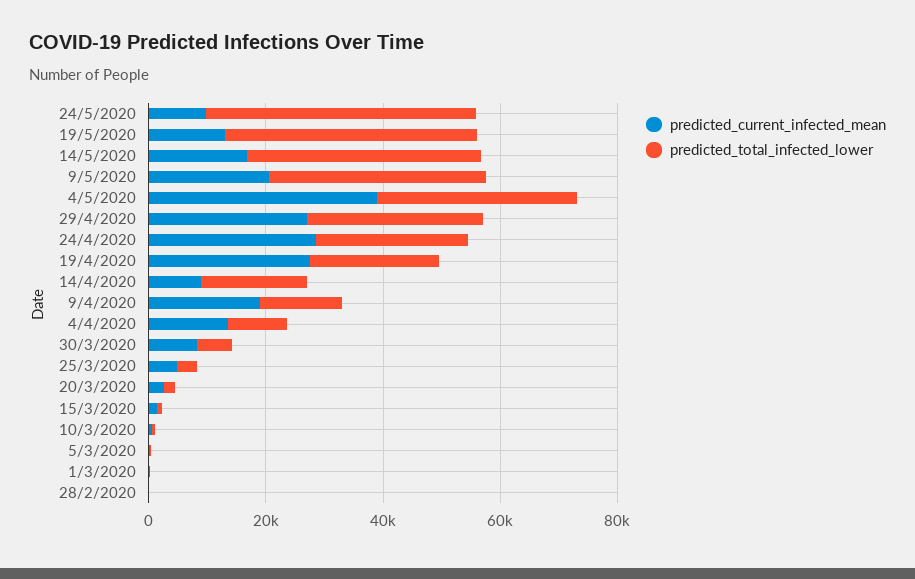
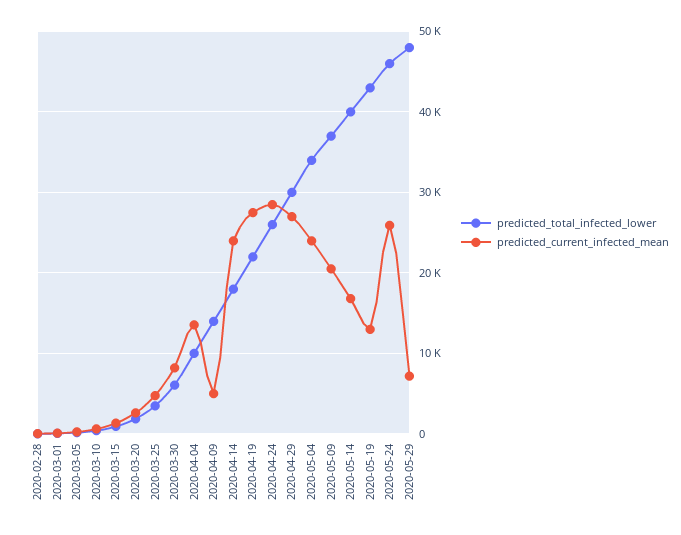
  {
    "predicted_current_infected_mean": {
-     "24/5/2020": 10000,
+     "24/5/2020": 26000,
      "19/5/2020": 13000,
      "14/5/2020": 17000,
      "9/5/2020": 21000,
-     "4/5/2020": 40000,
+     "4/5/2020": 24000,
      "29/4/2020": 27000,
      "24/4/2020": 29000,
      "19/4/2020": 28000,
-     "14/4/2020": 10000,
+     "14/4/2020": 24000,
-     "9/4/2020": 20000,
+     "9/4/2020": 5000,
      "4/4/2020": 14000,
      "30/3/2020": 8000,
      "25/3/2020": 5000,
      "20/3/2020": 3000,
      "15/3/2020": 1000,
      "10/3/2020": 1000,
      "5/3/2020": 0,
      "1/3/2020": 0,
-     "28/2/2020": 0
+     "28/2/2020": 0,
+     "2020-05-29": 7000
    },
    "predicted_total_infected_lower": {
      "24/5/2020": 46000,
      "19/5/2020": 43000,
      "14/5/2020": 40000,
      "9/5/2020": 37000,
      "4/5/2020": 34000,
      "29/4/2020": 30000,
      "24/4/2020": 26000,
      "19/4/2020": 22000,
      "14/4/2020": 18000,
      "9/4/2020": 14000,
      "4/4/2020": 10000,
      "30/3/2020": 6000,
      "25/3/2020": 3000,
      "20/3/2020": 2000,
      "15/3/2020": 1000,
      "10/3/2020": 0,
      "5/3/2020": 0,
      "1/3/2020": 0,
-     "28/2/2020": 0
+     "28/2/2020": 0,
+     "2020-05-29": 48000
    }
  }

